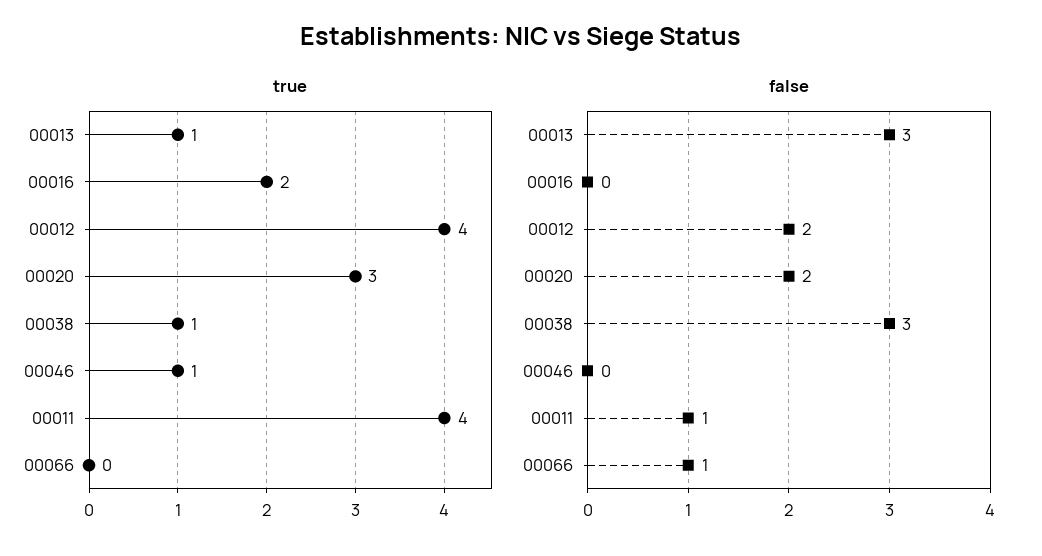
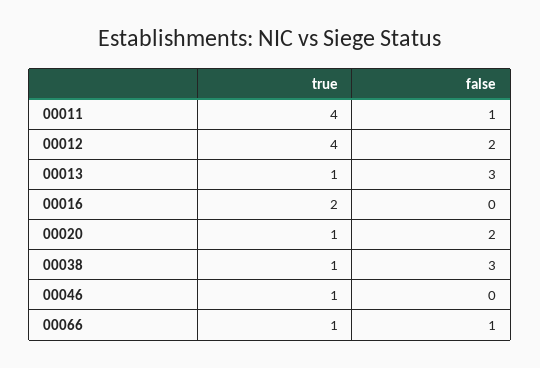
  {
    "true": {
      "00013": 1,
      "00016": 2,
      "00012": 4,
-     "00020": 3,
+     "00020": 1,
      "00038": 1,
      "00046": 1,
      "00011": 4,
-     "00066": 0
+     "00066": 1
    },
    "false": {
      "00013": 3,
      "00016": 0,
      "00012": 2,
      "00020": 2,
      "00038": 3,
      "00046": 0,
      "00011": 1,
      "00066": 1
    }
  }

